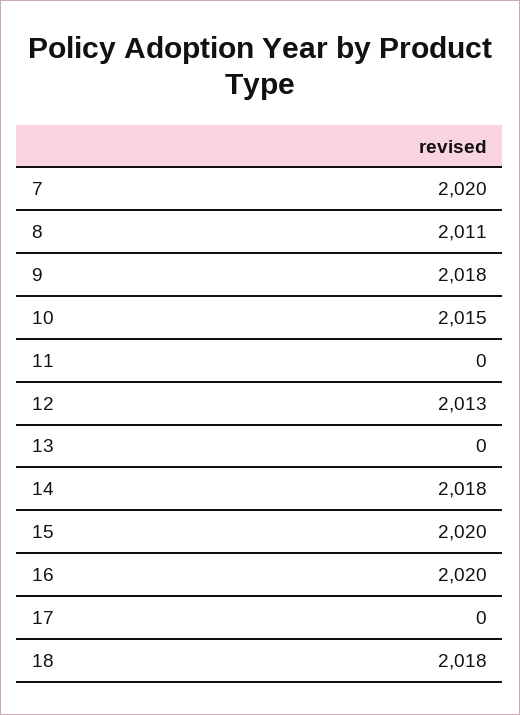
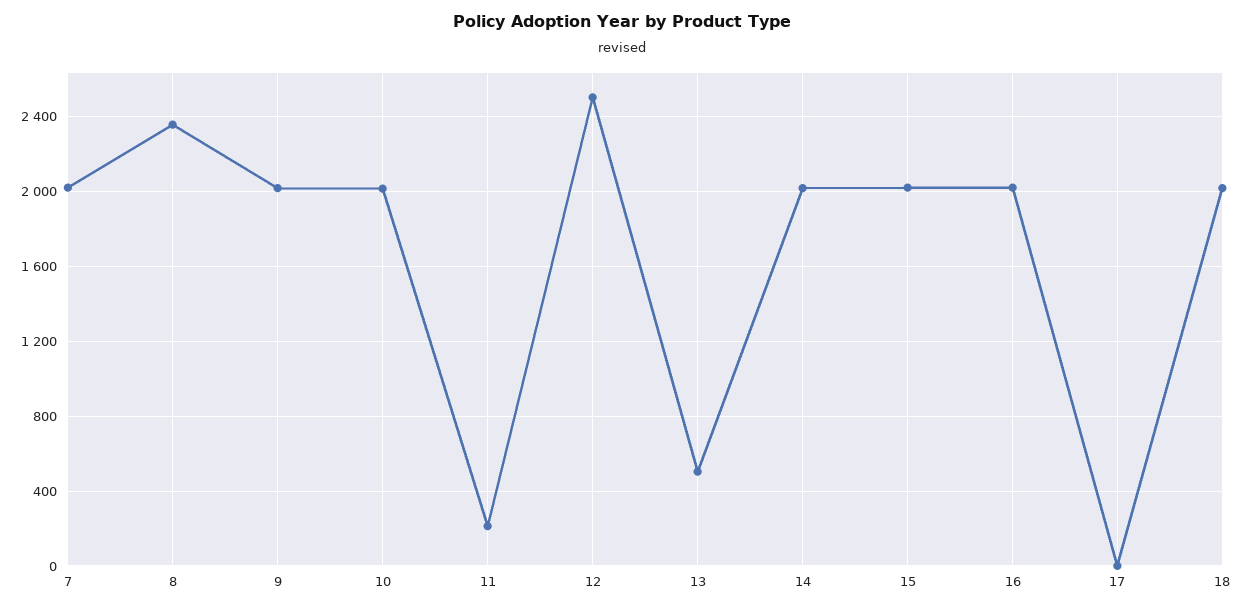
  {
    "7": 2020,
-   "8": 2011,
+   "8": 2350,
    "9": 2018,
    "10": 2015,
-   "11": 0,
+   "11": 200,
-   "12": 2013,
+   "12": 2500,
-   "13": 0,
+   "13": 500,
    "14": 2018,
    "15": 2020,
    "16": 2020,
    "17": 0,
    "18": 2018
  }

